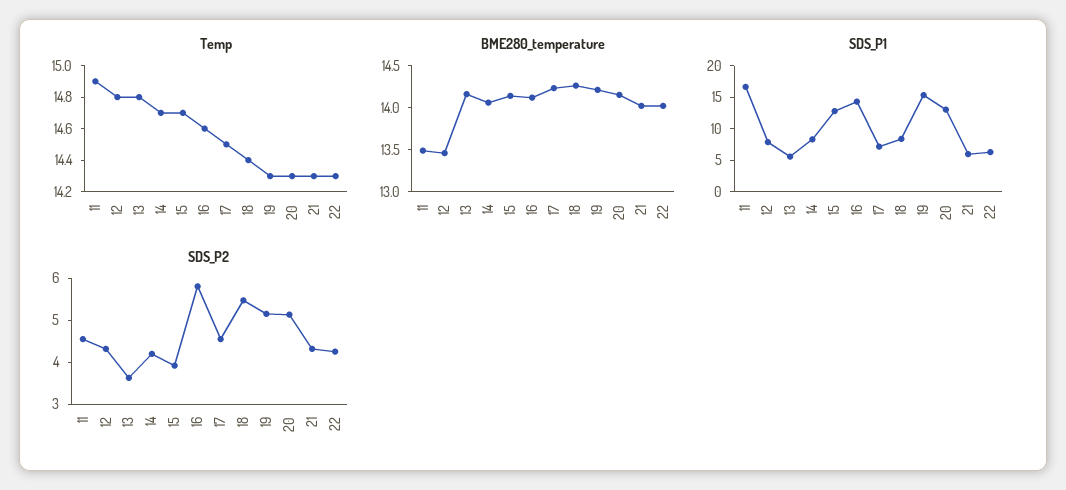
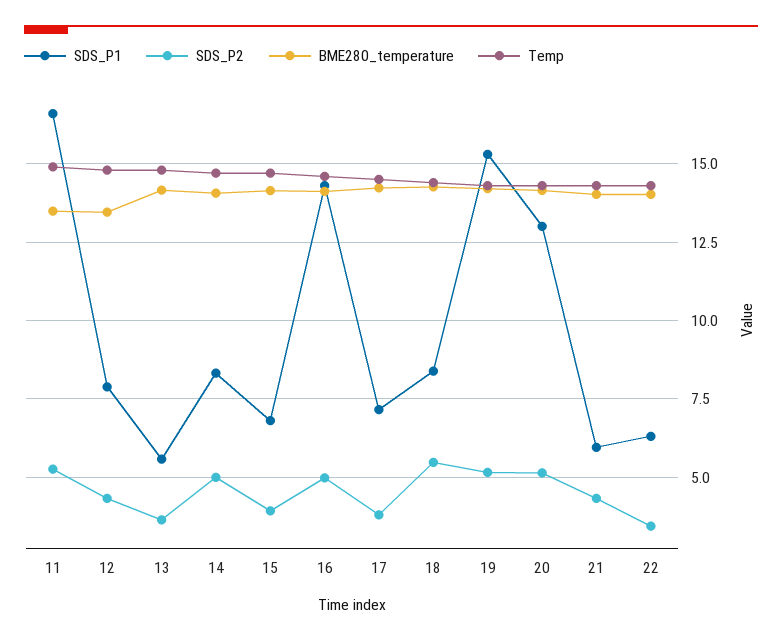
  {
    "Temp": {
      "11": 14.9,
      "12": 14.8,
      "13": 14.8,
      "14": 14.7,
      "15": 14.7,
      "16": 14.6,
      "17": 14.5,
      "18": 14.4,
      "19": 14.3,
      "20": 14.3,
      "21": 14.3,
      "22": 14.3
    },
    "BME280_temperature": {
      "11": 13.5,
      "12": 13.5,
      "13": 14.2,
      "14": 14.1,
      "15": 14.1,
      "16": 14.1,
      "17": 14.2,
      "18": 14.3,
      "19": 14.2,
      "20": 14.2,
      "21": 14,
      "22": 14
    },
    "SDS_P1": {
      "11": 16.5,
      "12": 8,
      "13": 5.5,
      "14": 8.25,
-     "15": 12.5,
+     "15": 6.75,
      "16": 14.25,
      "17": 7.25,
      "18": 8.5,
      "19": 15.25,
      "20": 13,
      "21": 6,
      "22": 6.25
    },
    "SDS_P2": {
-     "11": 4.6,
+     "11": 5.25,
      "12": 4.4,
      "13": 3.6,
-     "14": 4.2,
+     "14": 5,
      "15": 4,
-     "16": 5.8,
+     "16": 5,
-     "17": 4.6,
+     "17": 3.75,
      "18": 5.4,
      "19": 5.2,
      "20": 5.2,
      "21": 4.4,
-     "22": 4.2
+     "22": 3.5
    }
  }

